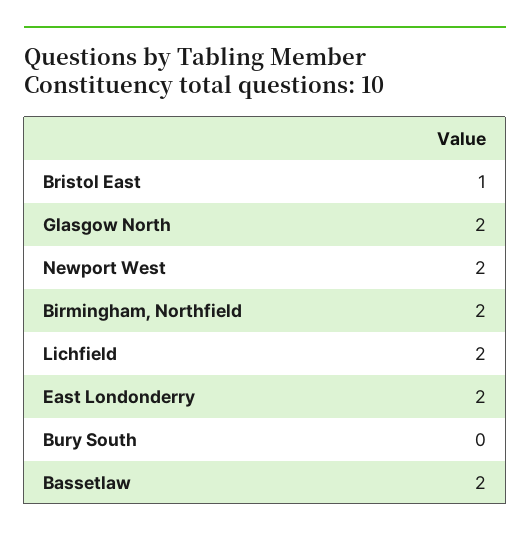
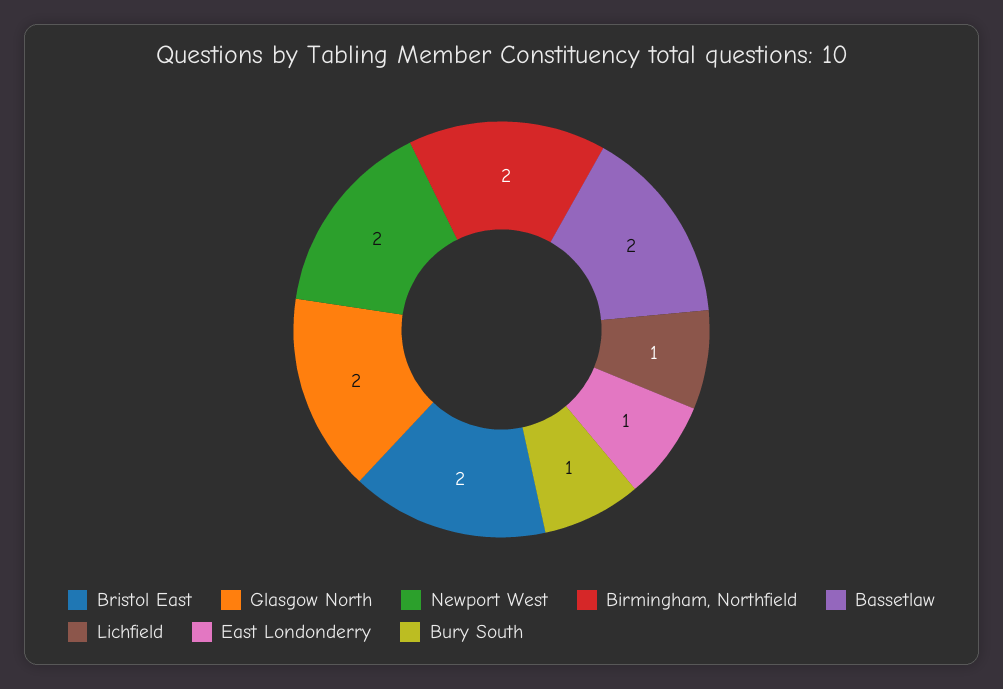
  {
-   "Bristol East": 1,
+   "Bristol East": 2,
    "Glasgow North": 2,
    "Newport West": 2,
    "Birmingham, Northfield": 2,
-   "Lichfield": 2,
+   "Lichfield": 1,
-   "East Londonderry": 2,
+   "East Londonderry": 1,
-   "Bury South": 0,
+   "Bury South": 1,
    "Bassetlaw": 2
  }

